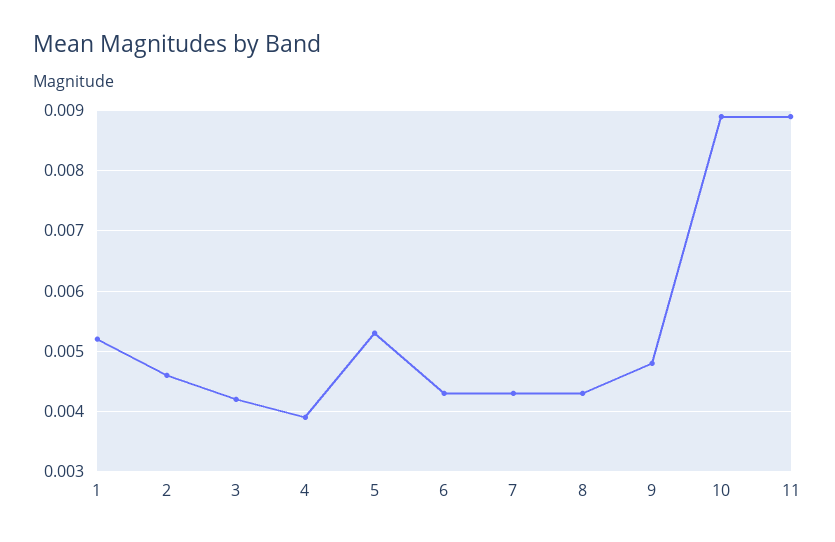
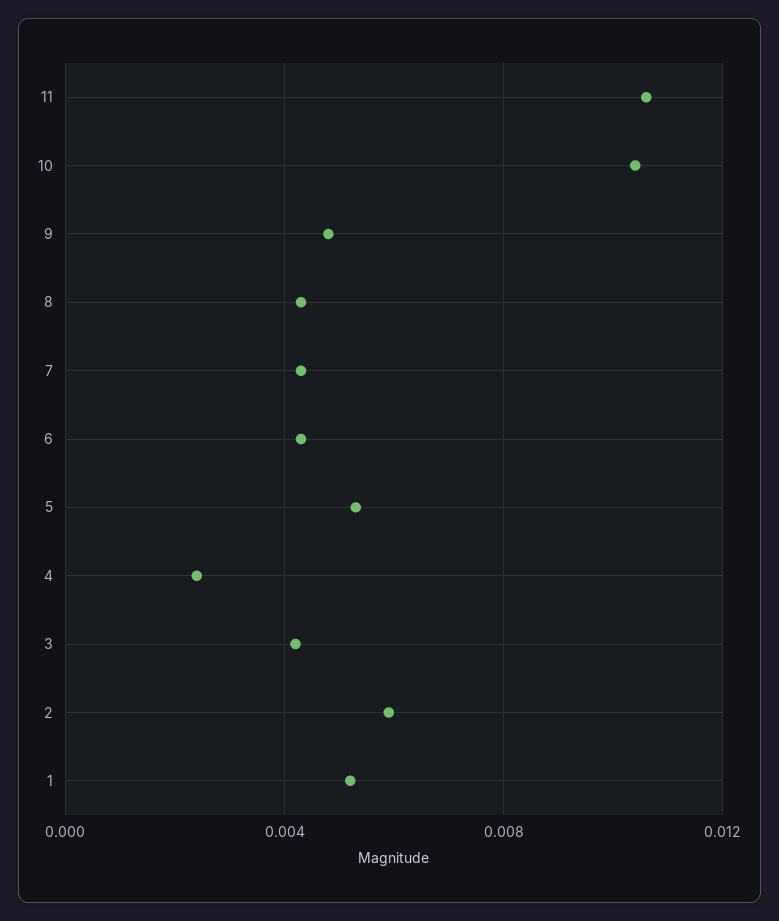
  {
    "1": 0.0052,
-   "2": 0.0046,
+   "2": 0.006,
    "3": 0.0042,
-   "4": 0.0039,
+   "4": 0.0025,
    "5": 0.0053,
    "6": 0.0043,
    "7": 0.0043,
    "8": 0.0043,
    "9": 0.0048,
-   "10": 0.0089,
+   "10": 0.0105,
-   "11": 0.0089
+   "11": 0.0105
  }

